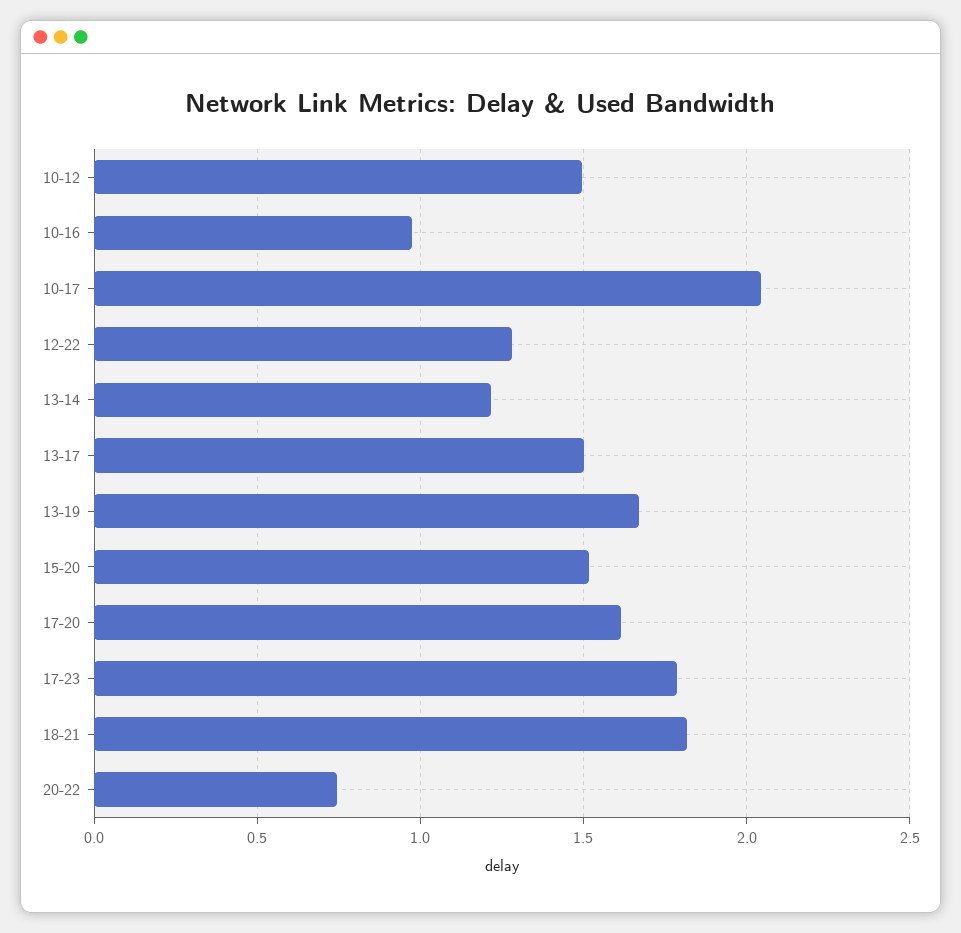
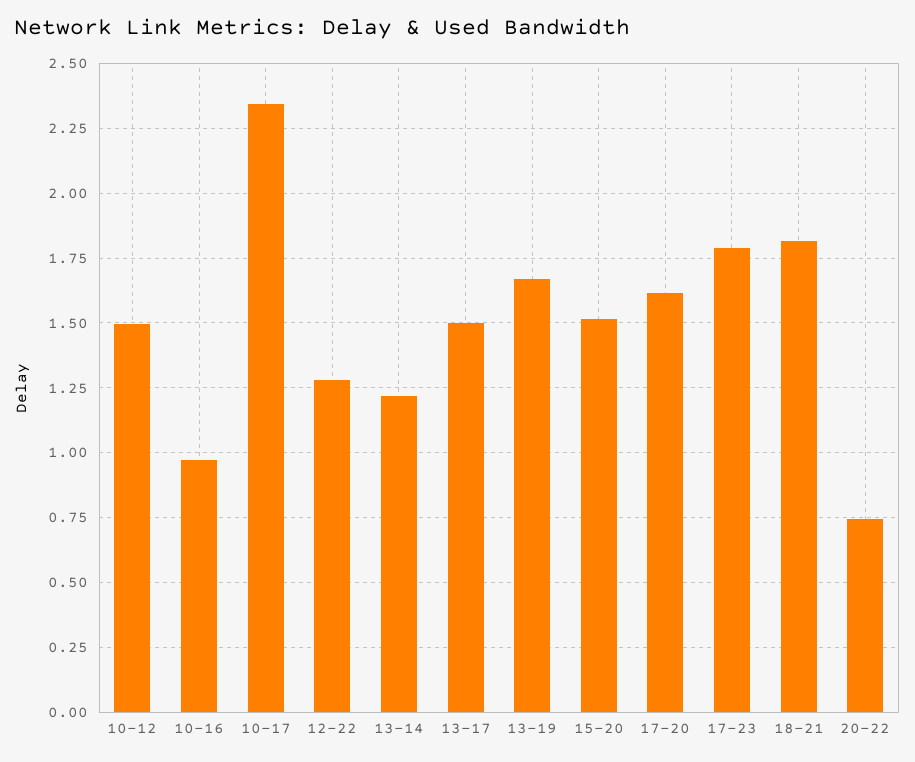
  {
    "10-12": 1.5,
    "10-16": 0.975,
-   "10-17": 2.05,
+   "10-17": 2.35,
    "12-22": 1.275,
    "13-14": 1.225,
    "13-17": 1.5,
    "13-19": 1.675,
    "15-20": 1.525,
    "17-20": 1.625,
    "17-23": 1.775,
    "18-21": 1.825,
    "20-22": 0.75
  }

